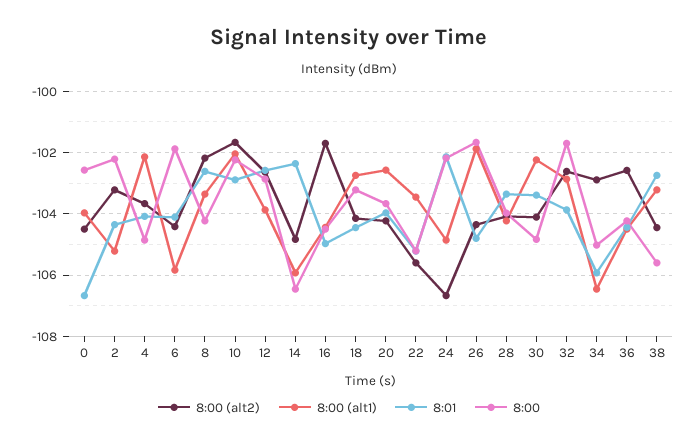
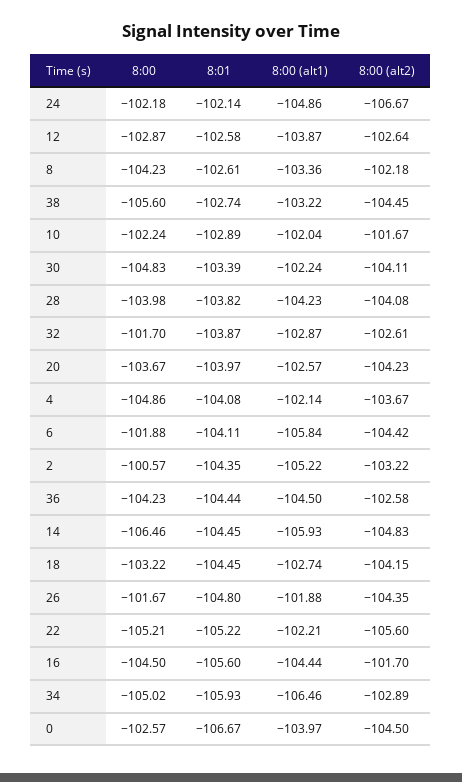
  {
    "8:00 (alt2)": {
      "0": -104.5,
      "2": -103.22,
      "4": -103.67,
      "6": -104.42,
      "8": -102.18,
      "10": -101.67,
      "12": -102.64,
      "14": -104.83,
      "16": -101.7,
      "18": -104.15,
      "20": -104.23,
      "22": -105.6,
      "24": -106.67,
      "26": -104.35,
      "28": -104.08,
      "30": -104.11,
      "32": -102.61,
      "34": -102.89,
      "36": -102.58,
      "38": -104.45
    },
    "8:00 (alt1)": {
      "0": -103.97,
      "2": -105.22,
      "4": -102.14,
      "6": -105.84,
      "8": -103.36,
      "10": -102.04,
      "12": -103.87,
      "14": -105.93,
      "16": -104.44,
      "18": -102.74,
      "20": -102.57,
-     "22": -103.4,
+     "22": -102.21,
      "24": -104.86,
      "26": -101.88,
      "28": -104.23,
      "30": -102.24,
      "32": -102.87,
      "34": -106.46,
      "36": -104.5,
      "38": -103.22
    },
    "8:01": {
      "0": -106.67,
      "2": -104.35,
      "4": -104.08,
      "6": -104.11,
      "8": -102.61,
      "10": -102.89,
      "12": -102.58,
-     "14": -102.4,
+     "14": -104.45,
-     "16": -105,
+     "16": -105.6,
      "18": -104.45,
      "20": -103.97,
      "22": -105.22,
      "24": -102.14,
      "26": -104.8,
-     "28": -103.4,
+     "28": -103.82,
      "30": -103.39,
      "32": -103.87,
      "34": -105.93,
      "36": -104.44,
      "38": -102.74
    },
    "8:00": {
      "0": -102.57,
-     "2": -102.2,
+     "2": -100.57,
      "4": -104.86,
      "6": -101.88,
      "8": -104.23,
      "10": -102.24,
      "12": -102.87,
      "14": -106.46,
      "16": -104.5,
      "18": -103.22,
      "20": -103.67,
      "22": -105.21,
      "24": -102.18,
      "26": -101.67,
      "28": -103.98,
      "30": -104.83,
      "32": -101.7,
      "34": -105.02,
      "36": -104.23,
      "38": -105.6
    }
  }

